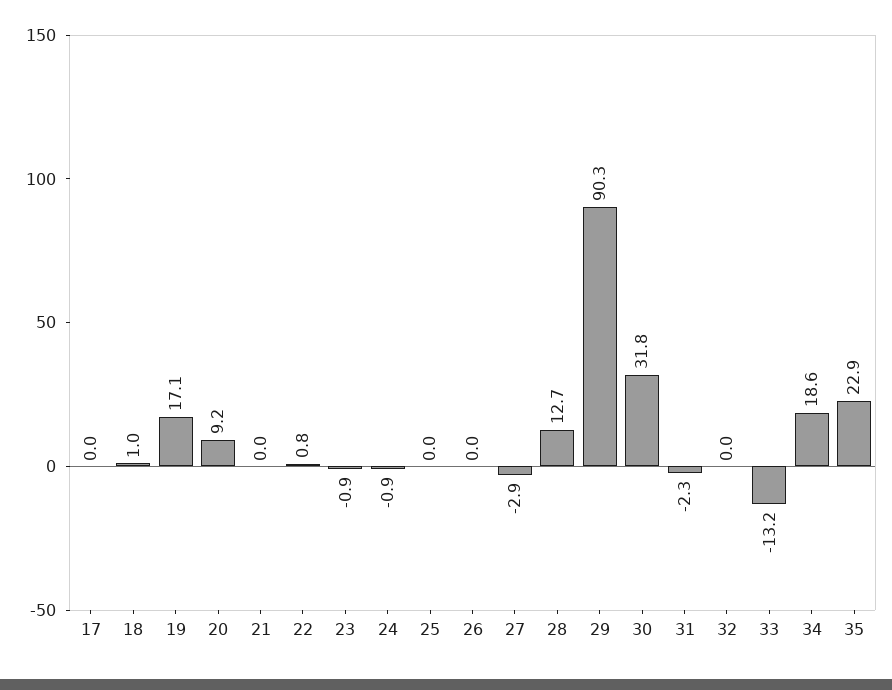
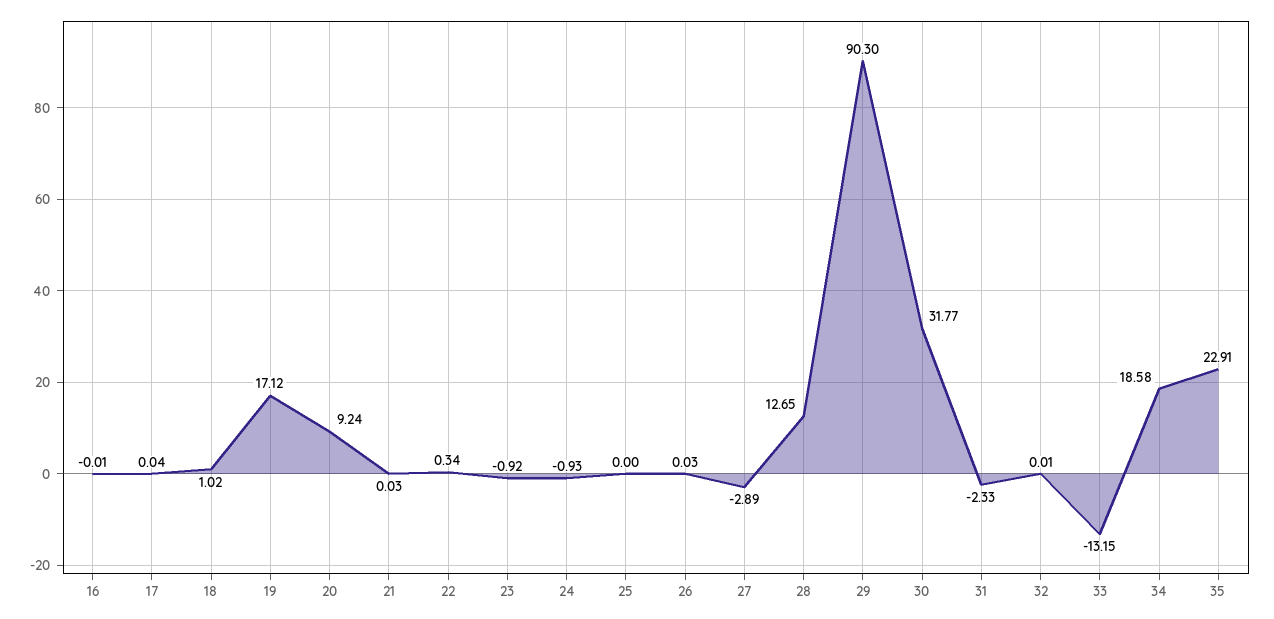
  {
    "17": 0.04,
    "18": 1.02,
    "19": 17.12,
    "20": 9.24,
    "21": 0.03,
-   "22": 0.8,
+   "22": 0.34,
    "23": -0.92,
    "24": -0.93,
    "25": 0,
    "26": 0.03,
    "27": -2.89,
    "28": 12.65,
    "29": 90.3,
    "30": 31.77,
    "31": -2.33,
    "32": 0.01,
    "33": -13.15,
    "34": 18.58,
-   "35": 22.91
+   "35": 22.91,
+   "16": -0.01
  }

